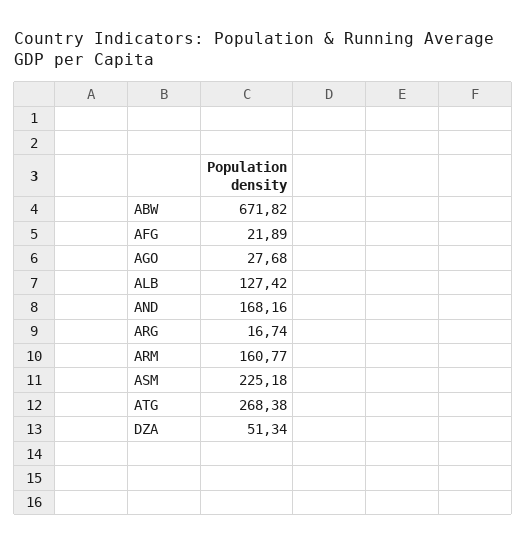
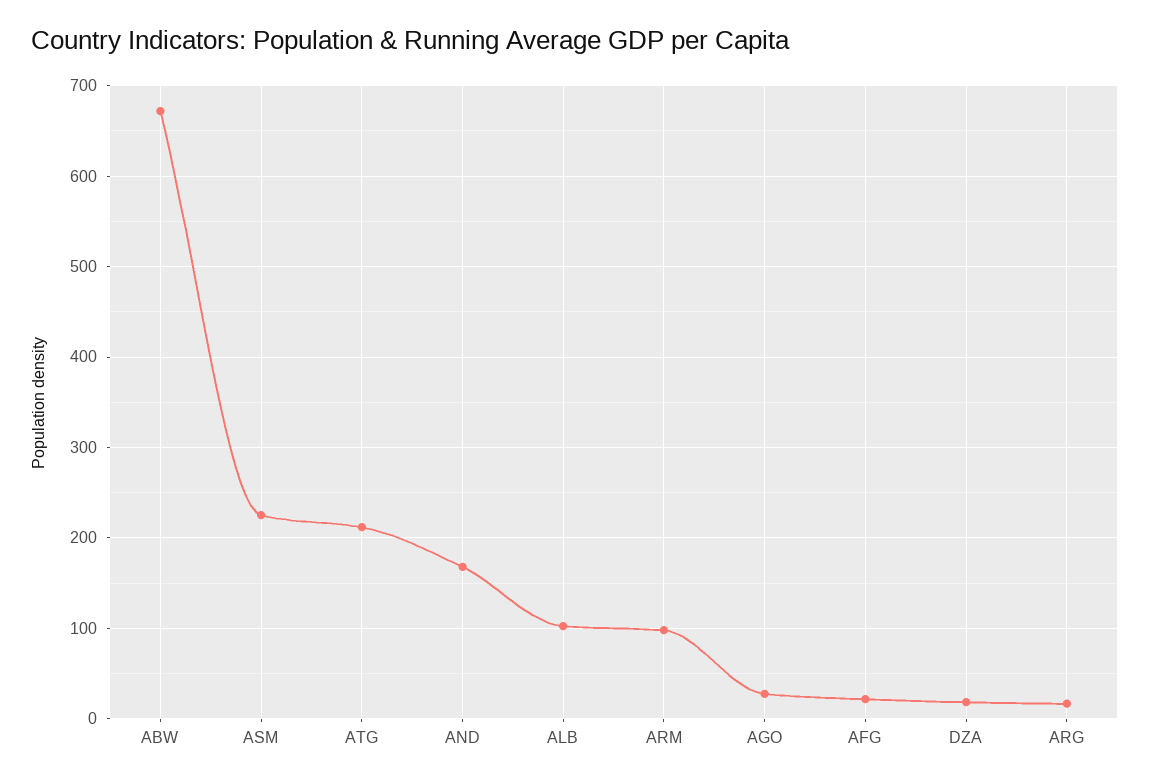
  {
    "ABW": 671.82,
    "AFG": 21.89,
    "AGO": 27.68,
-   "ALB": 127.42,
+   "ALB": 100,
    "AND": 168.16,
    "ARG": 16.74,
-   "ARM": 160.77,
+   "ARM": 100,
    "ASM": 225.18,
-   "ATG": 268.38,
+   "ATG": 210,
-   "DZA": 51.34
+   "DZA": 20
  }

